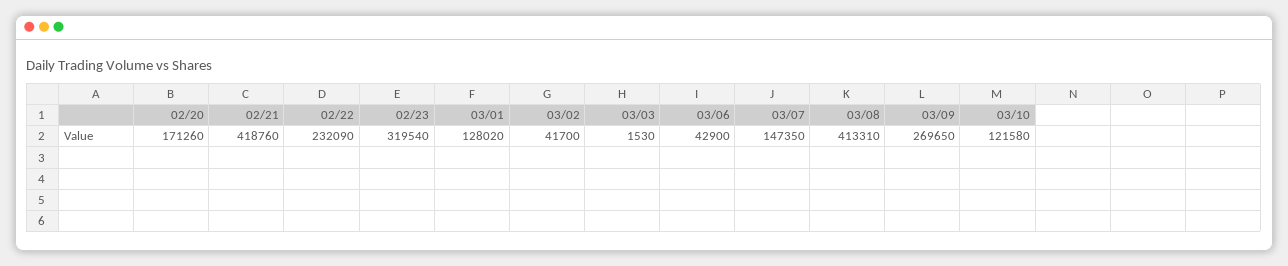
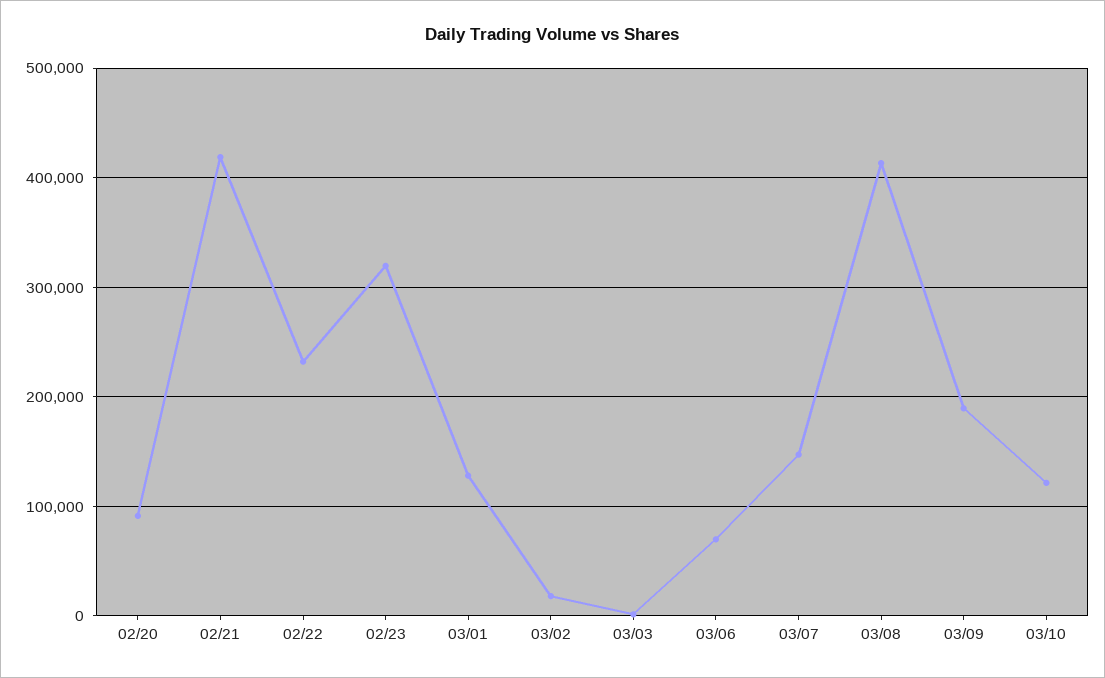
  {
-   "02/20": 171260,
+   "02/20": 90000,
    "02/21": 418760,
    "02/22": 232090,
    "02/23": 319540,
    "03/01": 128020,
-   "03/02": 41700,
+   "03/02": 20000,
    "03/03": 1530,
-   "03/06": 42900,
+   "03/06": 70000,
    "03/07": 147350,
    "03/08": 413310,
-   "03/09": 269650,
+   "03/09": 190000,
    "03/10": 121580
  }

